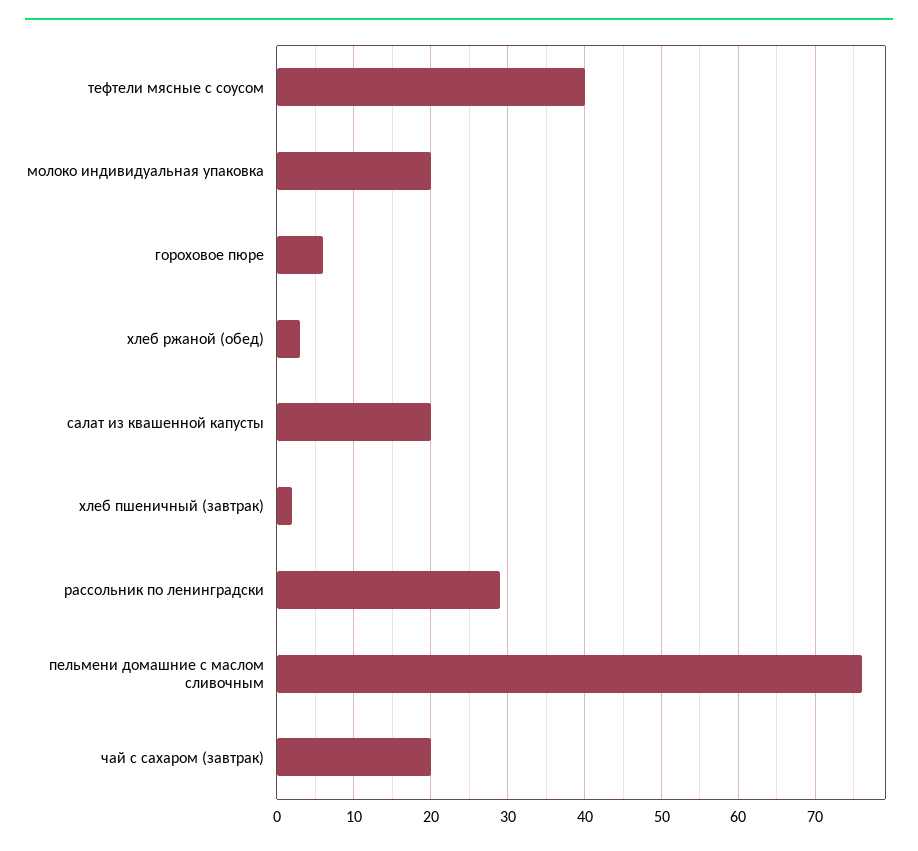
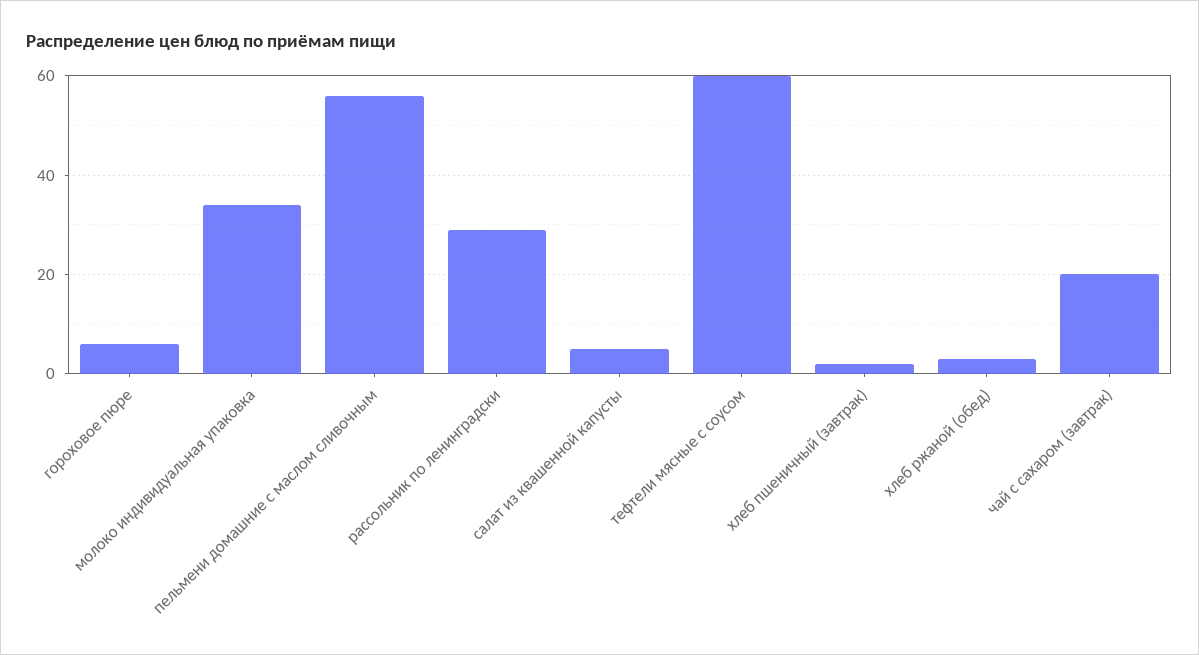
  {
-   "тефтели мясные с соусом": 40,
+   "тефтели мясные с соусом": 60,
-   "молоко индивидуальная упаковка": 20,
+   "молоко индивидуальная упаковка": 35,
    "гороховое пюре": 6,
    "хлеб ржаной (обед)": 3,
-   "салат из квашенной капусты": 20,
+   "салат из квашенной капусты": 5,
    "хлеб пшеничный (завтрак)": 2,
    "рассольник по ленинградски": 29,
-   "пельмени домашние с маслом сливочным": 76,
+   "пельмени домашние с маслом сливочным": 55,
    "чай с сахаром (завтрак)": 20
  }

